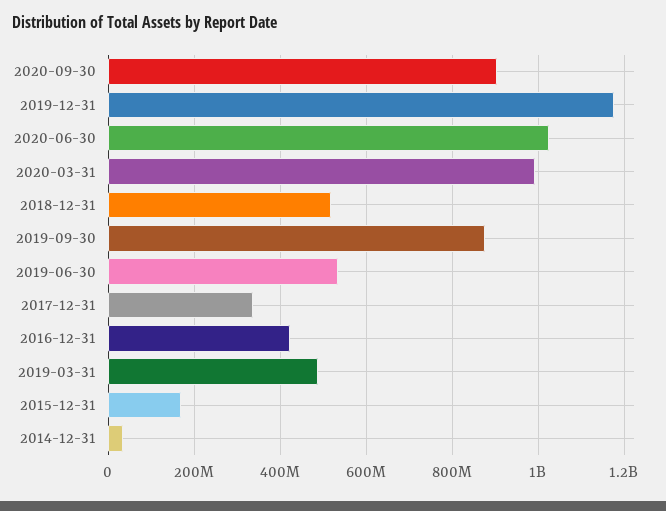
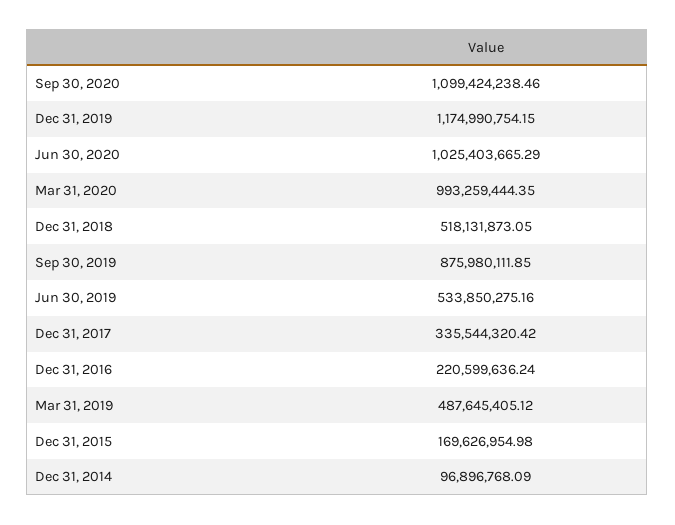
  {
-   "2020-09-30": 900000000,
+   "2020-09-30": 1099424238.46,
    "2019-12-31": 1174990754.15,
    "2020-06-30": 1025403665.29,
    "2020-03-31": 993259444.35,
    "2018-12-31": 518131873.05,
    "2019-09-30": 875980111.85,
    "2019-06-30": 533850275.16,
    "2017-12-31": 335544320.42,
-   "2016-12-31": 420000000,
+   "2016-12-31": 220599636.24,
    "2019-03-31": 487645405.12,
    "2015-12-31": 169626954.98,
-   "2014-12-31": 40000000
+   "2014-12-31": 96896768.09
  }

